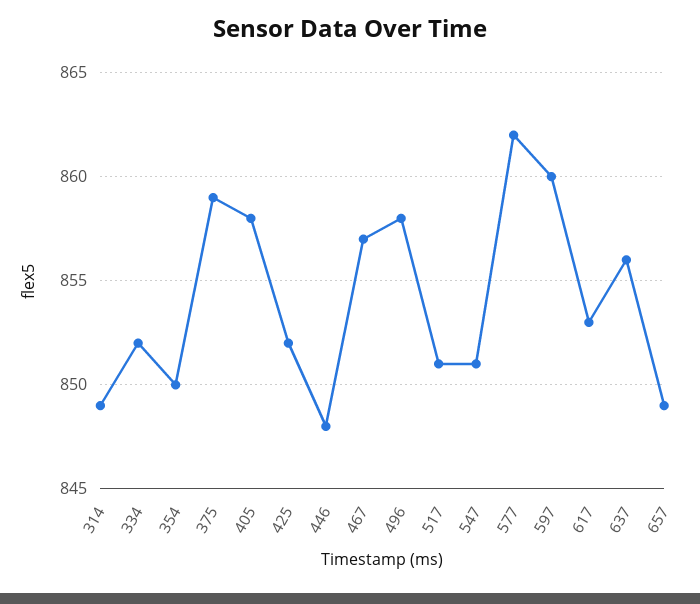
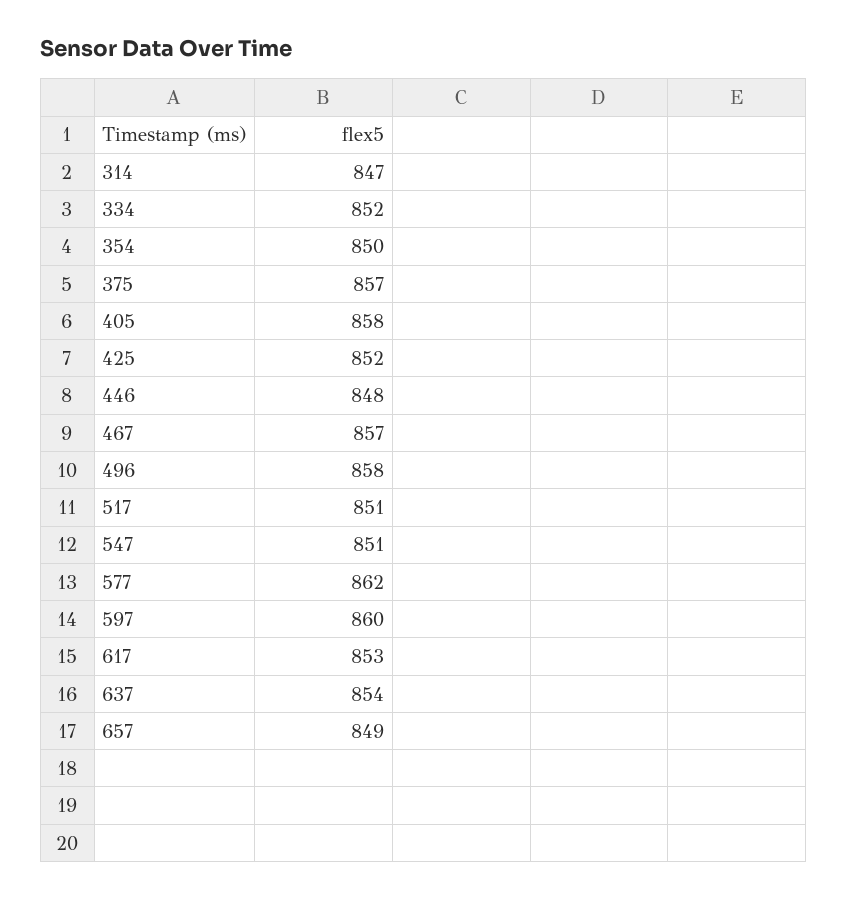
  {
-   "314": 849,
+   "314": 847,
    "334": 852,
    "354": 850,
-   "375": 859,
+   "375": 857,
    "405": 858,
    "425": 852,
    "446": 848,
    "467": 857,
    "496": 858,
    "517": 851,
    "547": 851,
    "577": 862,
    "597": 860,
    "617": 853,
-   "637": 856,
+   "637": 854,
    "657": 849
  }

